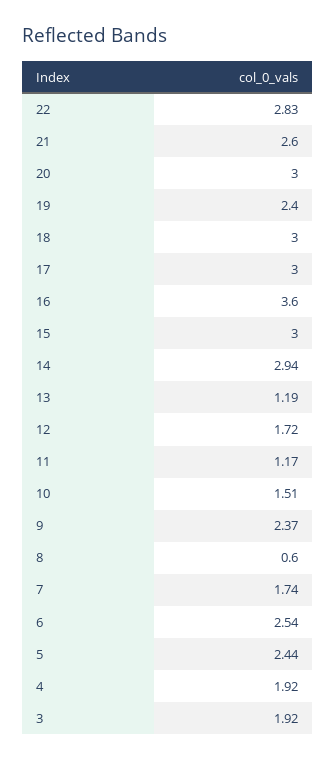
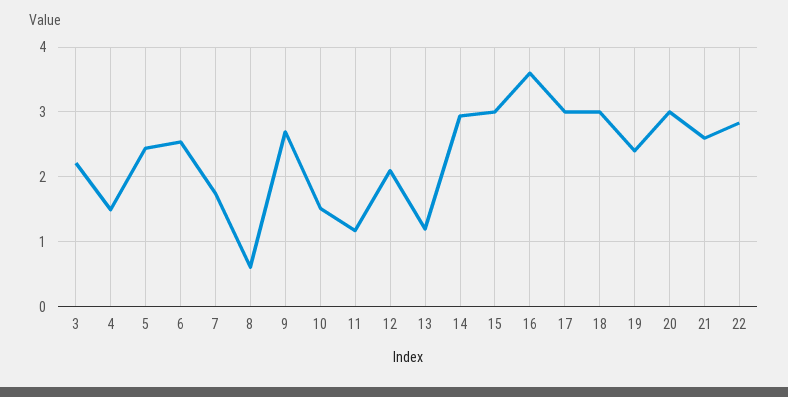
  {
    "22": 2.83,
    "21": 2.6,
    "20": 3,
    "19": 2.4,
    "18": 3,
    "17": 3,
    "16": 3.6,
    "15": 3,
    "14": 2.94,
    "13": 1.19,
-   "12": 1.72,
+   "12": 2.1,
    "11": 1.17,
    "10": 1.51,
-   "9": 2.37,
+   "9": 2.7,
    "8": 0.6,
    "7": 1.74,
    "6": 2.54,
    "5": 2.44,
-   "4": 1.92,
+   "4": 1.5,
-   "3": 1.92
+   "3": 2.2
  }

